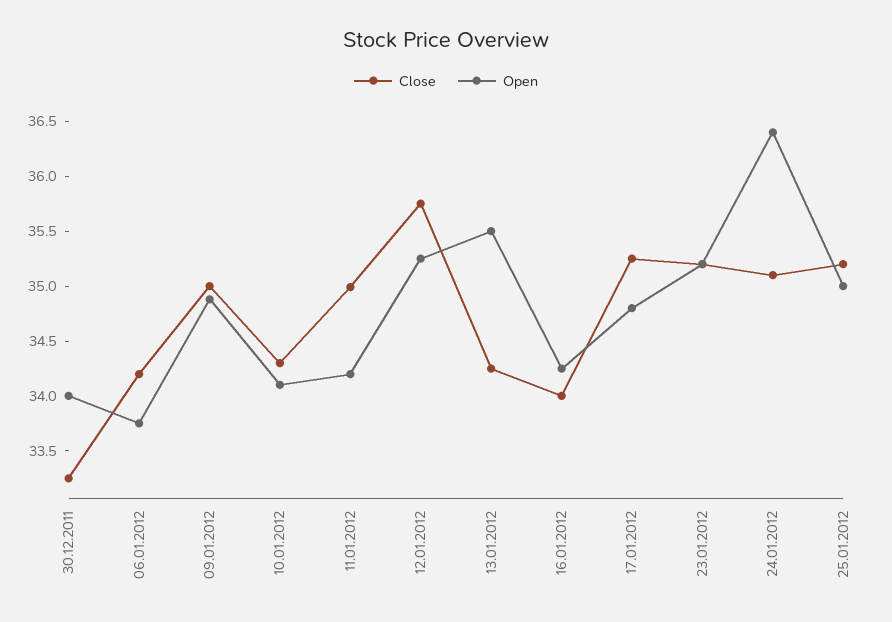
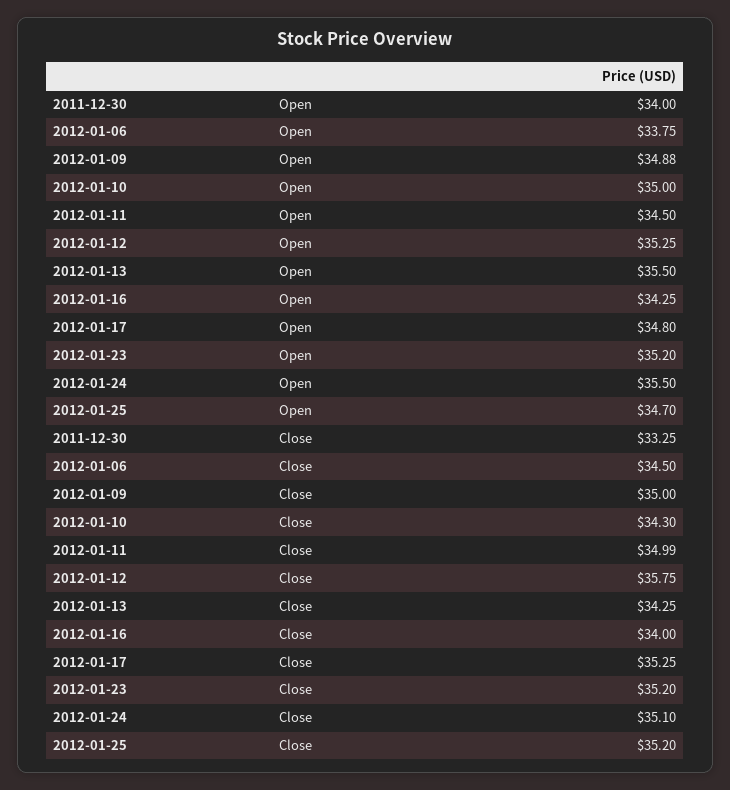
  {
    "Close": {
      "30.12.2011": 33.25,
-     "06.01.2012": 34.2,
+     "06.01.2012": 34.5,
      "09.01.2012": 35,
      "10.01.2012": 34.3,
      "11.01.2012": 34.99,
      "12.01.2012": 35.75,
      "13.01.2012": 34.25,
      "16.01.2012": 34,
      "17.01.2012": 35.25,
      "23.01.2012": 35.2,
      "24.01.2012": 35.1,
      "25.01.2012": 35.2
    },
    "Open": {
      "30.12.2011": 34,
      "06.01.2012": 33.75,
      "09.01.2012": 34.88,
-     "10.01.2012": 34.1,
+     "10.01.2012": 35,
-     "11.01.2012": 34.2,
+     "11.01.2012": 34.5,
      "12.01.2012": 35.25,
      "13.01.2012": 35.5,
      "16.01.2012": 34.25,
      "17.01.2012": 34.8,
      "23.01.2012": 35.2,
-     "24.01.2012": 36.4,
+     "24.01.2012": 35.5,
-     "25.01.2012": 35
+     "25.01.2012": 34.7
    }
  }

